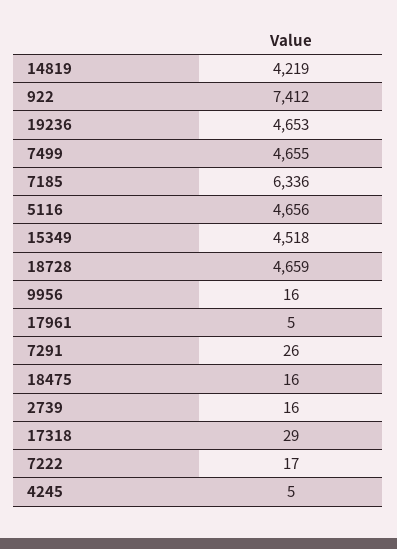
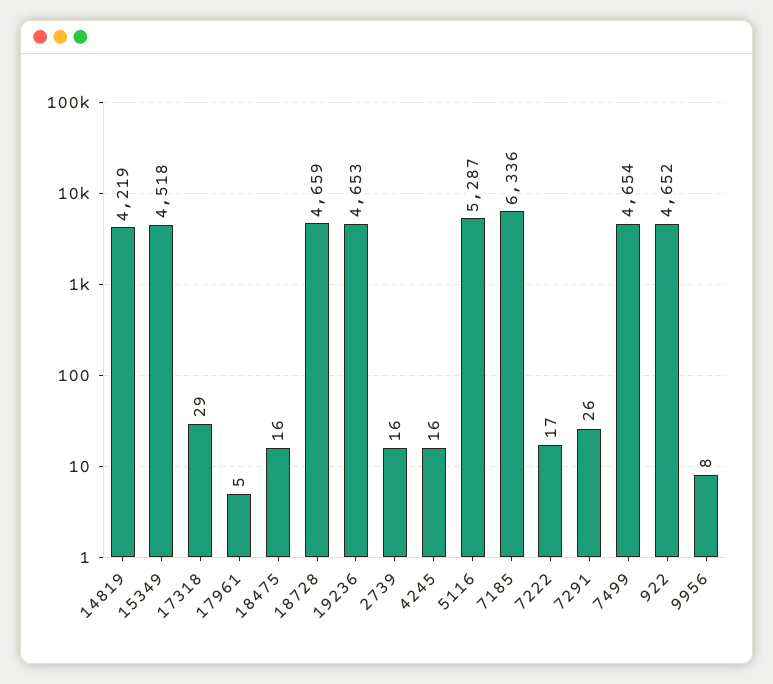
  {
    "14819": 4219,
-   "922": 7412,
+   "922": 4652,
    "19236": 4653,
-   "7499": 4655,
+   "7499": 4654,
    "7185": 6336,
-   "5116": 4656,
+   "5116": 5287,
    "15349": 4518,
    "18728": 4659,
-   "9956": 16,
+   "9956": 8,
    "17961": 5,
    "7291": 26,
    "18475": 16,
    "2739": 16,
    "17318": 29,
    "7222": 17,
-   "4245": 5
+   "4245": 16
  }

